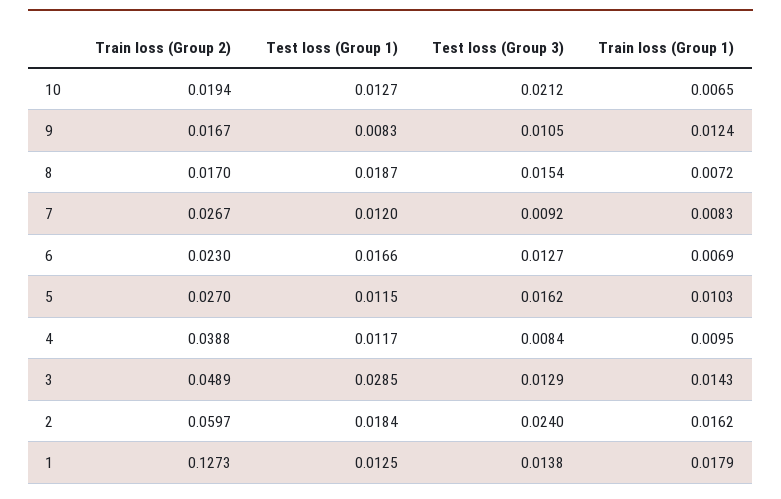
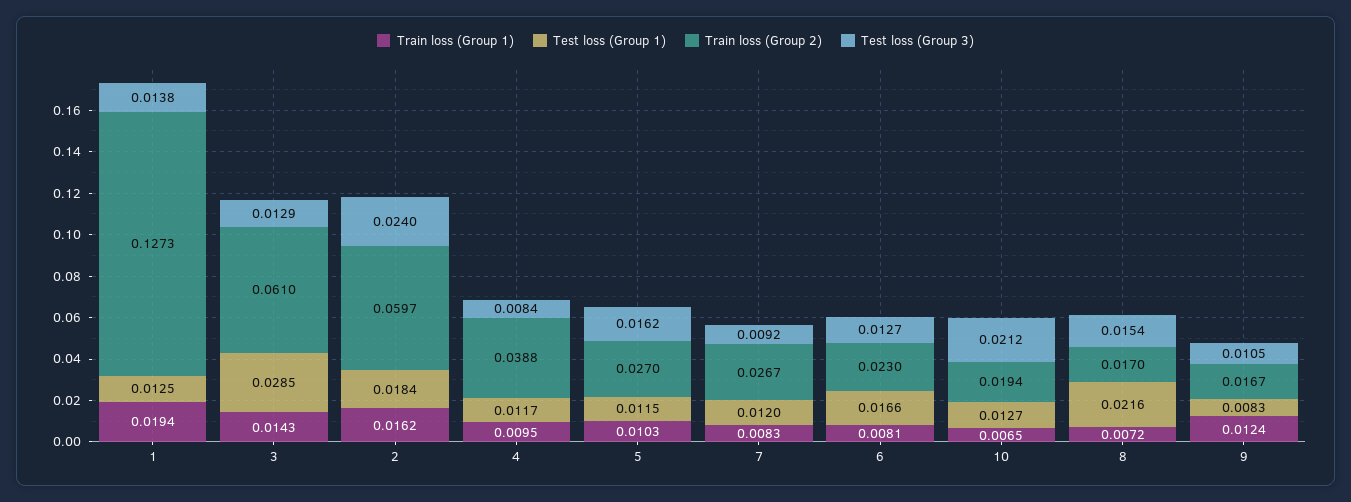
  {
    "Train loss (Group 2)": {
      "10": 0.0194,
      "9": 0.0167,
      "8": 0.017,
      "7": 0.0267,
      "6": 0.023,
      "5": 0.027,
      "4": 0.0388,
-     "3": 0.0489,
+     "3": 0.061,
      "2": 0.0597,
      "1": 0.1273
    },
    "Test loss (Group 1)": {
      "10": 0.0127,
      "9": 0.0083,
-     "8": 0.0187,
+     "8": 0.0216,
      "7": 0.012,
      "6": 0.0166,
      "5": 0.0115,
      "4": 0.0117,
      "3": 0.0285,
      "2": 0.0184,
      "1": 0.0125
    },
    "Test loss (Group 3)": {
      "10": 0.0212,
      "9": 0.0105,
      "8": 0.0154,
      "7": 0.0092,
      "6": 0.0127,
      "5": 0.0162,
      "4": 0.0084,
      "3": 0.0129,
      "2": 0.024,
      "1": 0.0138
    },
    "Train loss (Group 1)": {
      "10": 0.0065,
      "9": 0.0124,
      "8": 0.0072,
      "7": 0.0083,
-     "6": 0.0069,
+     "6": 0.0081,
      "5": 0.0103,
      "4": 0.0095,
      "3": 0.0143,
      "2": 0.0162,
-     "1": 0.0179
+     "1": 0.0194
    }
  }

